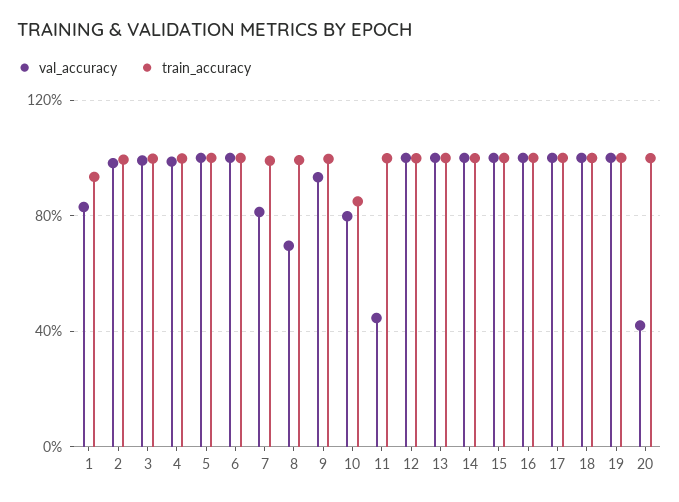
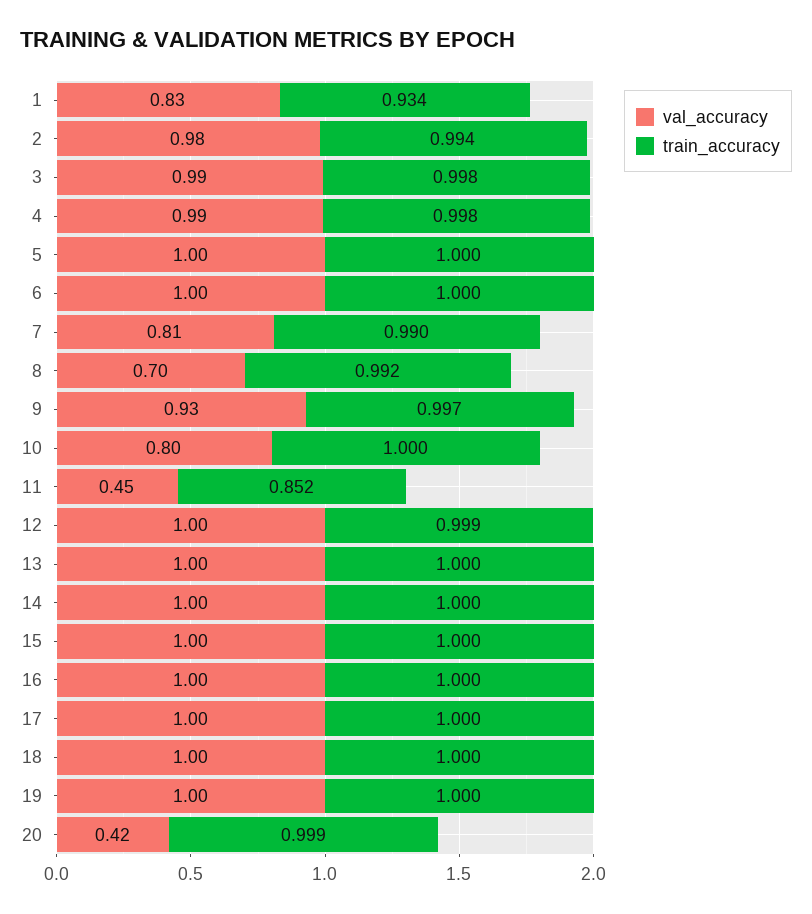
  {
    "val_accuracy": {
      "1": 0.83,
      "2": 0.98,
      "3": 0.99,
      "4": 0.99,
      "5": 1,
      "6": 1,
      "7": 0.81,
      "8": 0.7,
      "9": 0.93,
      "10": 0.8,
      "11": 0.45,
      "12": 1,
      "13": 1,
      "14": 1,
      "15": 1,
      "16": 1,
      "17": 1,
      "18": 1,
      "19": 1,
      "20": 0.42
    },
    "train_accuracy": {
      "1": 0.934,
      "2": 0.994,
      "3": 0.998,
      "4": 0.998,
      "5": 1,
      "6": 1,
      "7": 0.99,
      "8": 0.992,
      "9": 0.997,
-     "10": 0.85,
+     "10": 1,
-     "11": 1,
+     "11": 0.852,
      "12": 0.999,
      "13": 1,
      "14": 1,
      "15": 1,
      "16": 1,
      "17": 1,
      "18": 1,
      "19": 1,
      "20": 0.999
    }
  }

